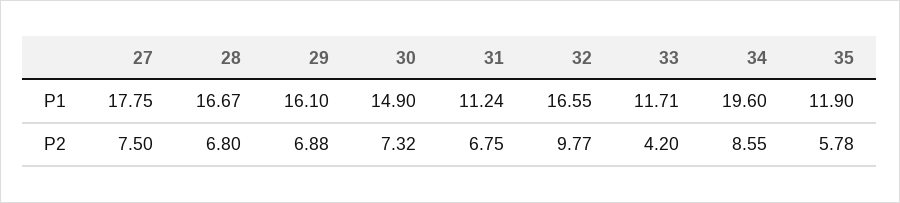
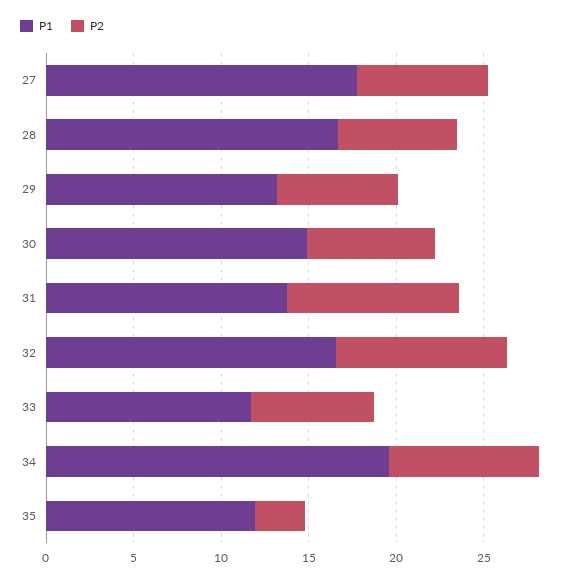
  {
    "P1": {
      "27": 17.75,
      "28": 16.67,
-     "29": 16.1,
+     "29": 13,
      "30": 14.9,
-     "31": 11.24,
+     "31": 14,
      "32": 16.55,
      "33": 11.71,
      "34": 19.6,
      "35": 11.9
    },
    "P2": {
      "27": 7.5,
      "28": 6.8,
      "29": 6.88,
      "30": 7.32,
-     "31": 6.75,
+     "31": 10,
      "32": 9.77,
-     "33": 4.2,
+     "33": 7,
      "34": 8.55,
-     "35": 5.78
+     "35": 3
    }
  }

